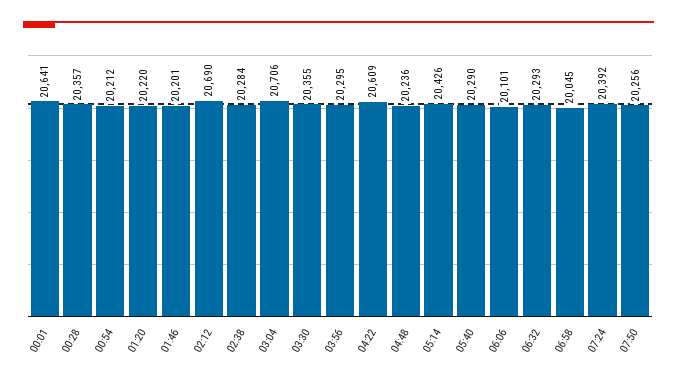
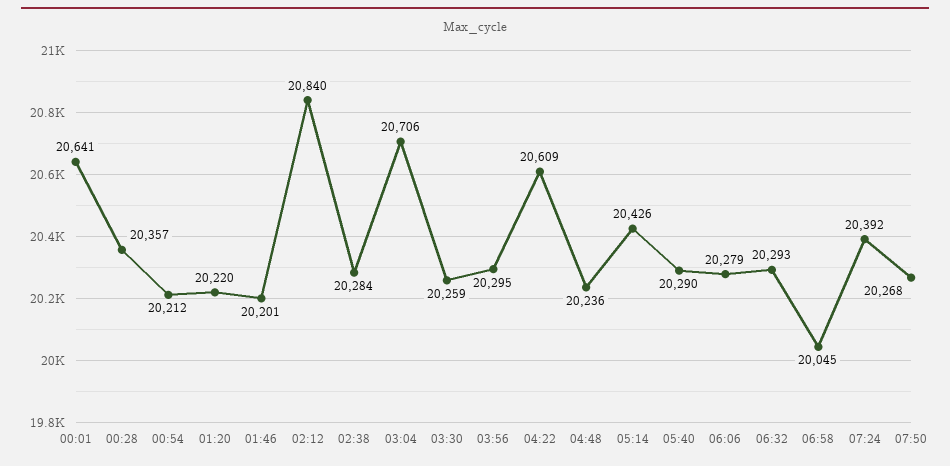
  {
    "00:01": 20641,
    "00:28": 20357,
    "00:54": 20212,
    "01:20": 20220,
    "01:46": 20201,
-   "02:12": 20690,
+   "02:12": 20840,
    "02:38": 20284,
    "03:04": 20706,
-   "03:30": 20355,
+   "03:30": 20259,
    "03:56": 20295,
    "04:22": 20609,
    "04:48": 20236,
    "05:14": 20426,
    "05:40": 20290,
-   "06:06": 20101,
+   "06:06": 20279,
    "06:32": 20293,
    "06:58": 20045,
    "07:24": 20392,
-   "07:50": 20256
+   "07:50": 20268
  }

